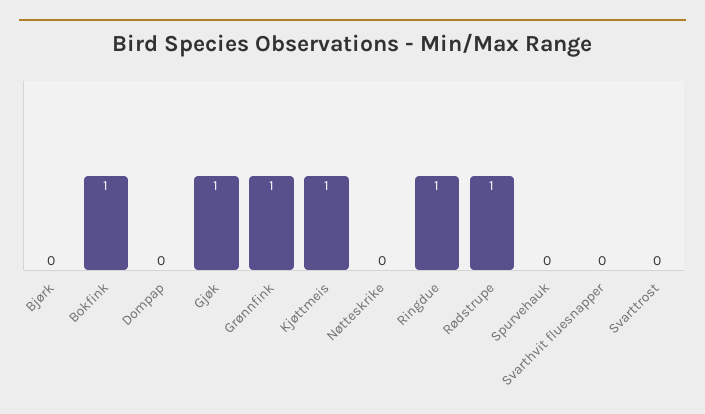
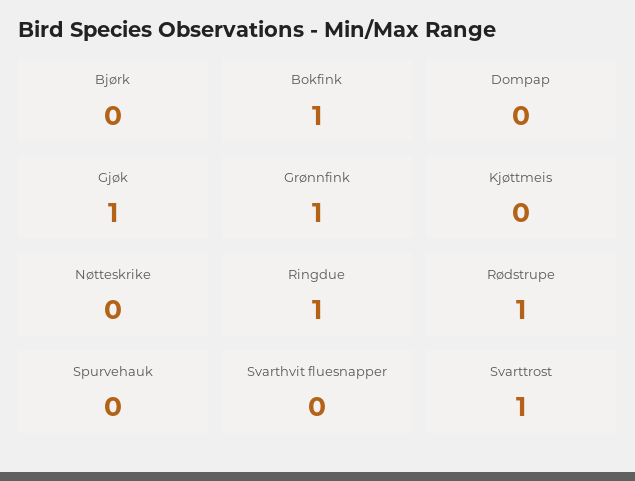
  {
    "Bjørk": 0,
    "Bokfink": 1,
    "Dompap": 0,
    "Gjøk": 1,
    "Grønnfink": 1,
-   "Kjøttmeis": 1,
+   "Kjøttmeis": 0,
    "Nøtteskrike": 0,
    "Ringdue": 1,
    "Rødstrupe": 1,
    "Spurvehauk": 0,
    "Svarthvit fluesnapper": 0,
-   "Svarttrost": 0
+   "Svarttrost": 1
  }

